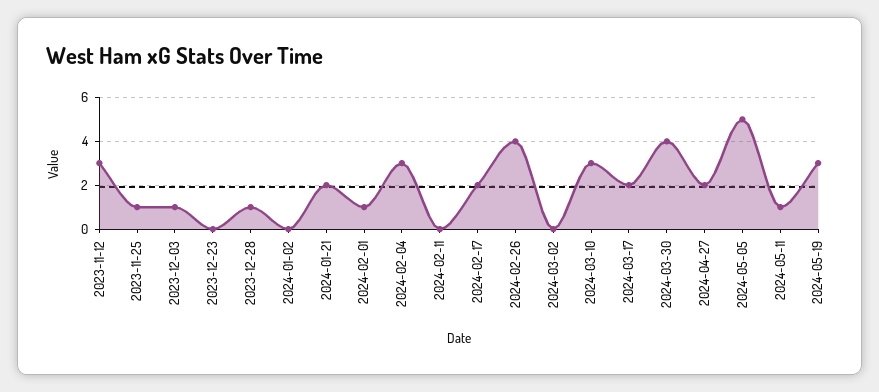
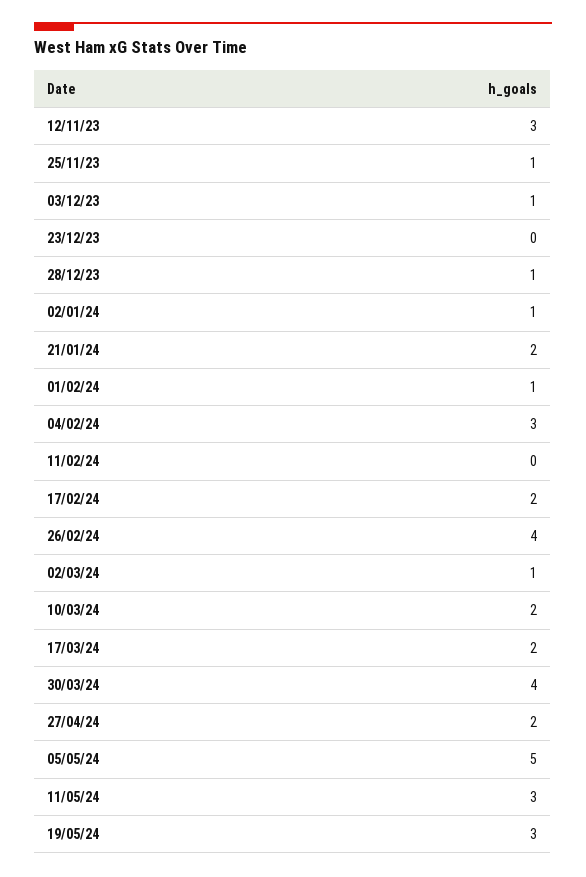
  {
    "2023-11-12": 3,
    "2023-11-25": 1,
    "2023-12-03": 1,
    "2023-12-23": 0,
    "2023-12-28": 1,
-   "2024-01-02": 0,
+   "2024-01-02": 1,
    "2024-01-21": 2,
    "2024-02-01": 1,
    "2024-02-04": 3,
    "2024-02-11": 0,
    "2024-02-17": 2,
    "2024-02-26": 4,
-   "2024-03-02": 0,
+   "2024-03-02": 1,
-   "2024-03-10": 3,
+   "2024-03-10": 2,
    "2024-03-17": 2,
    "2024-03-30": 4,
    "2024-04-27": 2,
    "2024-05-05": 5,
-   "2024-05-11": 1,
+   "2024-05-11": 3,
    "2024-05-19": 3
  }

